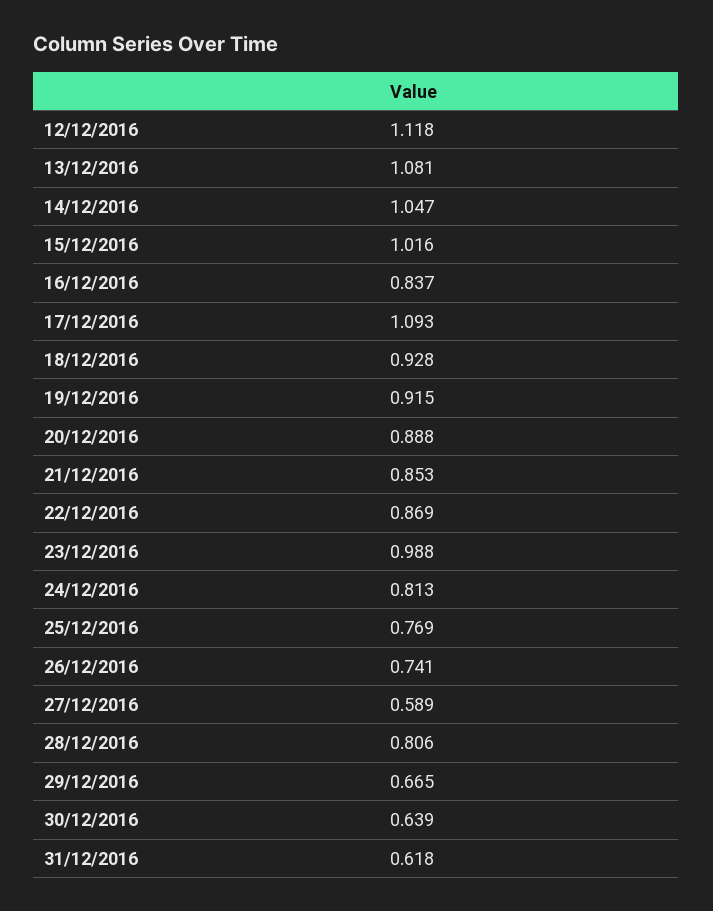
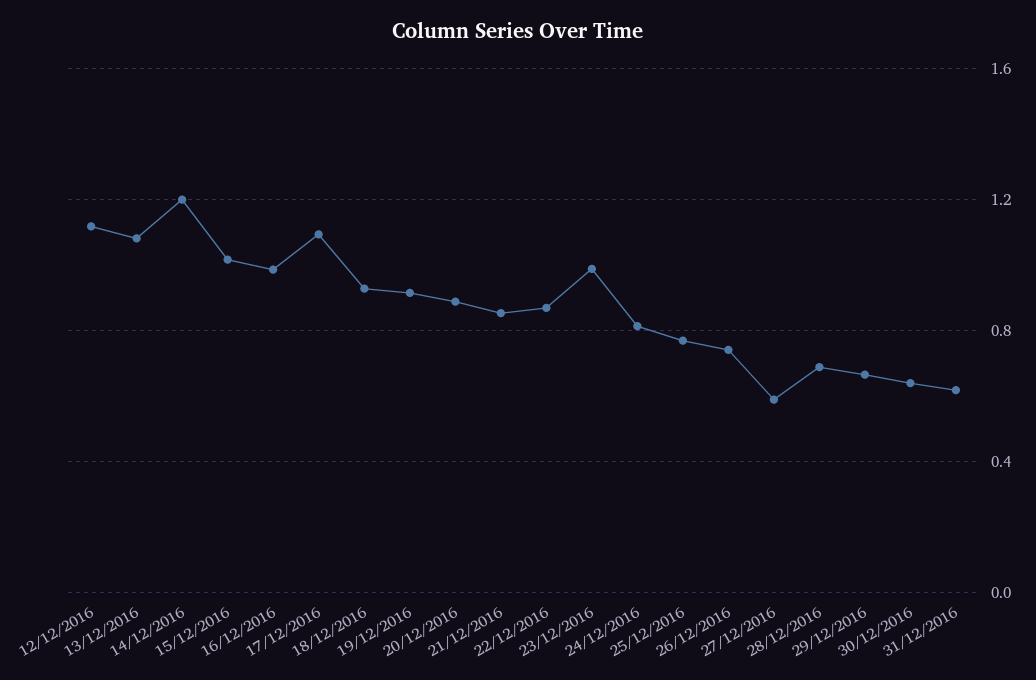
  {
    "12/12/2016": 1.118,
    "13/12/2016": 1.081,
-   "14/12/2016": 1.047,
+   "14/12/2016": 1.2,
    "15/12/2016": 1.016,
-   "16/12/2016": 0.837,
+   "16/12/2016": 1,
    "17/12/2016": 1.093,
    "18/12/2016": 0.928,
    "19/12/2016": 0.915,
    "20/12/2016": 0.888,
    "21/12/2016": 0.853,
    "22/12/2016": 0.869,
    "23/12/2016": 0.988,
    "24/12/2016": 0.813,
    "25/12/2016": 0.769,
    "26/12/2016": 0.741,
    "27/12/2016": 0.589,
-   "28/12/2016": 0.806,
+   "28/12/2016": 0.7,
    "29/12/2016": 0.665,
    "30/12/2016": 0.639,
    "31/12/2016": 0.618
  }

